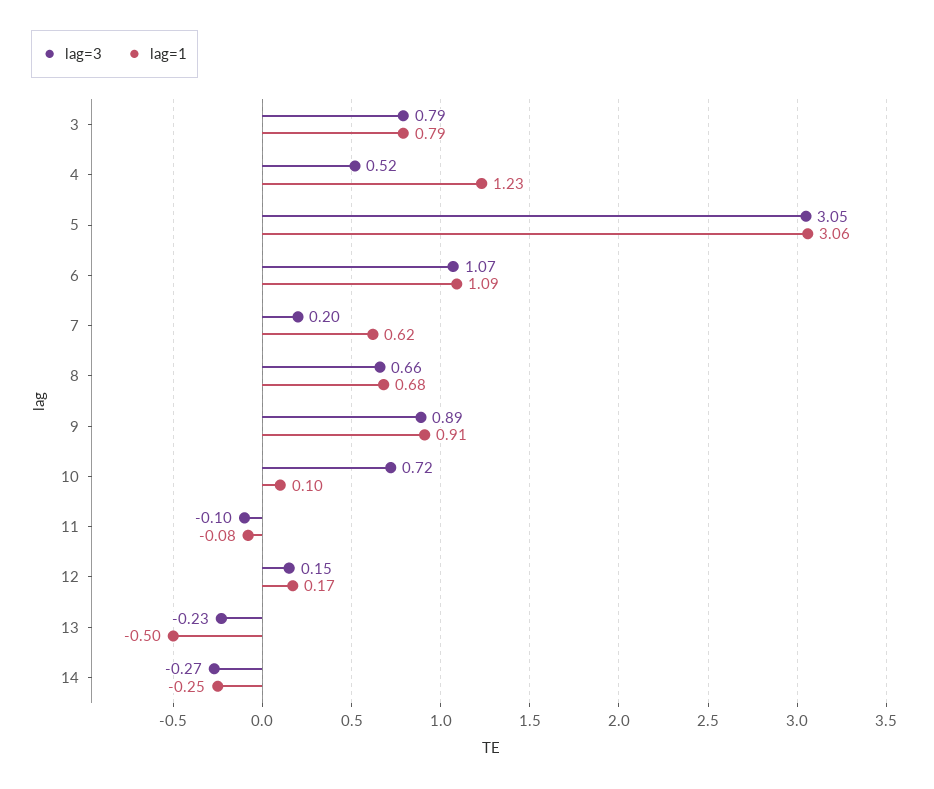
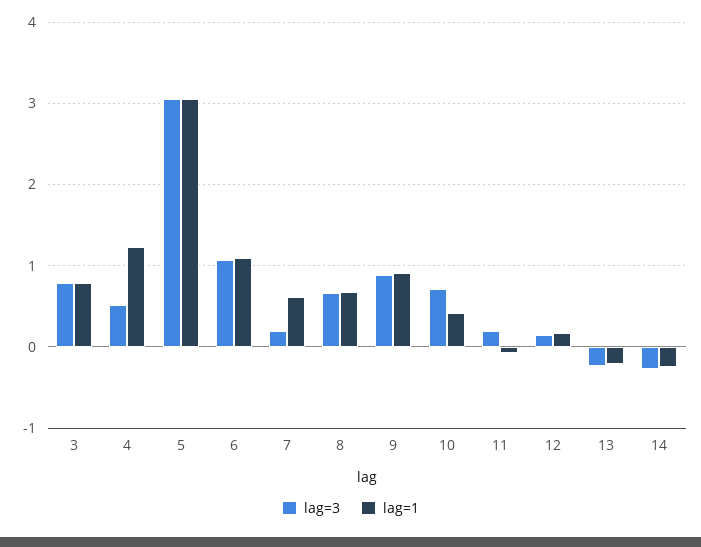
  {
    "lag=3": {
      "3": 0.79,
      "4": 0.52,
      "5": 3.05,
      "6": 1.07,
      "7": 0.2,
      "8": 0.66,
      "9": 0.89,
      "10": 0.72,
-     "11": -0.1,
+     "11": 0.2,
      "12": 0.15,
      "13": -0.23,
      "14": -0.27
    },
    "lag=1": {
      "3": 0.79,
      "4": 1.23,
      "5": 3.06,
      "6": 1.09,
      "7": 0.62,
      "8": 0.68,
      "9": 0.91,
-     "10": 0.1,
+     "10": 0.4,
      "11": -0.08,
      "12": 0.17,
-     "13": -0.5,
+     "13": -0.2,
      "14": -0.25
    }
  }

